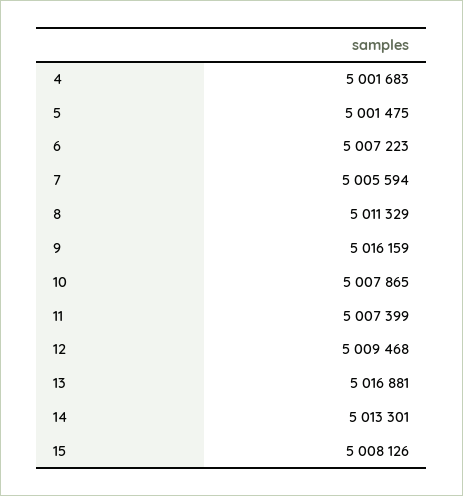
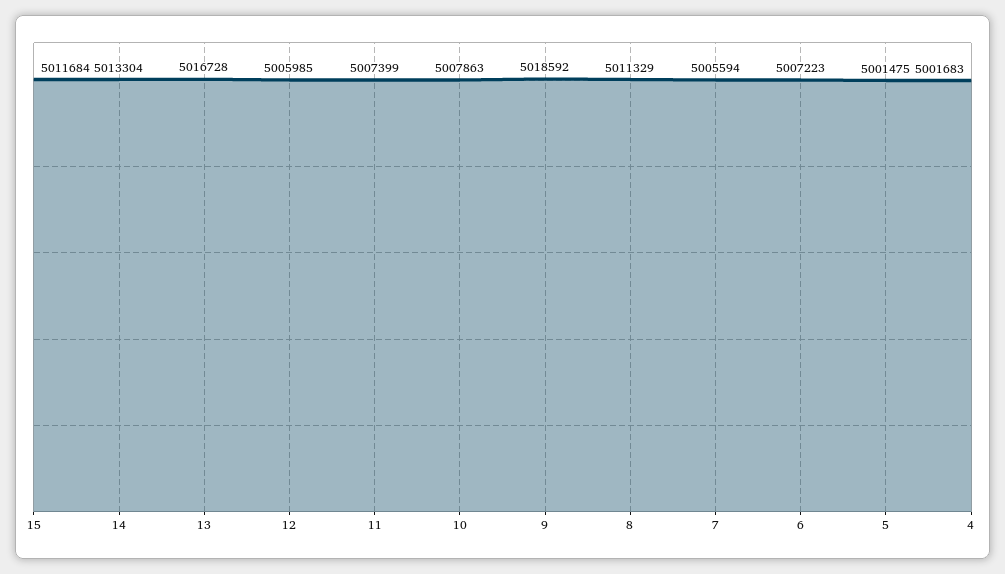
  {
    "4": 5001683,
    "5": 5001475,
    "6": 5007223,
    "7": 5005594,
    "8": 5011329,
-   "9": 5016159,
+   "9": 5018592,
-   "10": 5007865,
+   "10": 5007863,
    "11": 5007399,
-   "12": 5009468,
+   "12": 5005985,
-   "13": 5016881,
+   "13": 5016728,
-   "14": 5013301,
+   "14": 5013304,
-   "15": 5008126
+   "15": 5011684
  }

